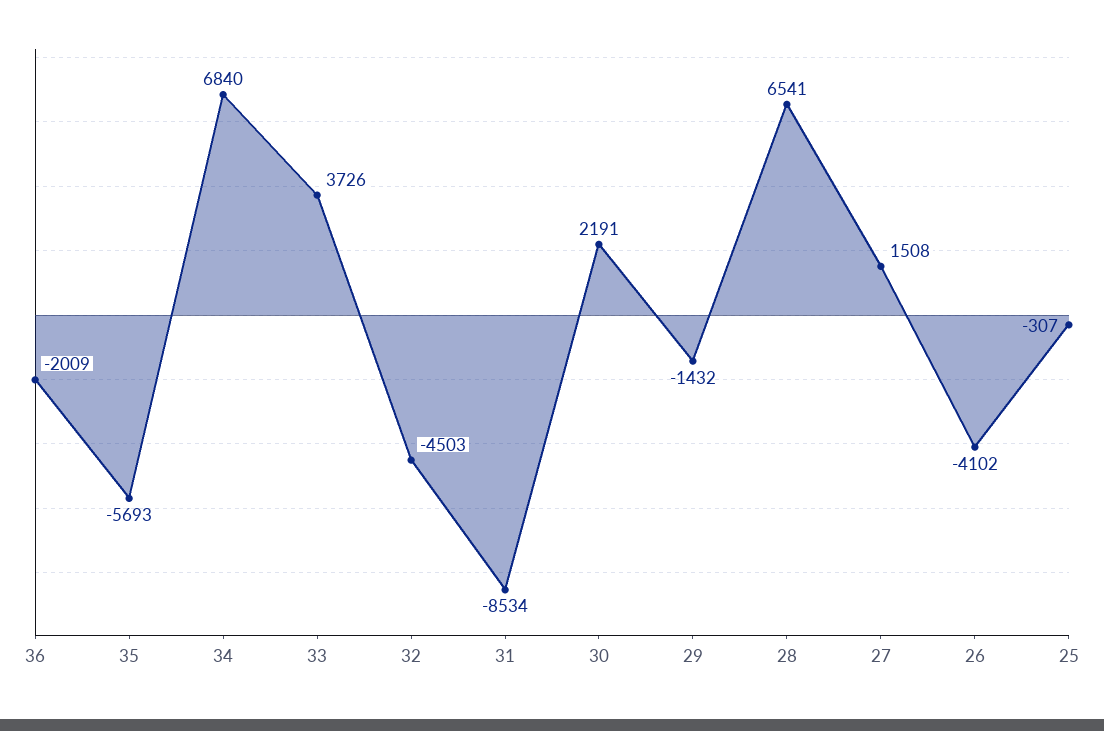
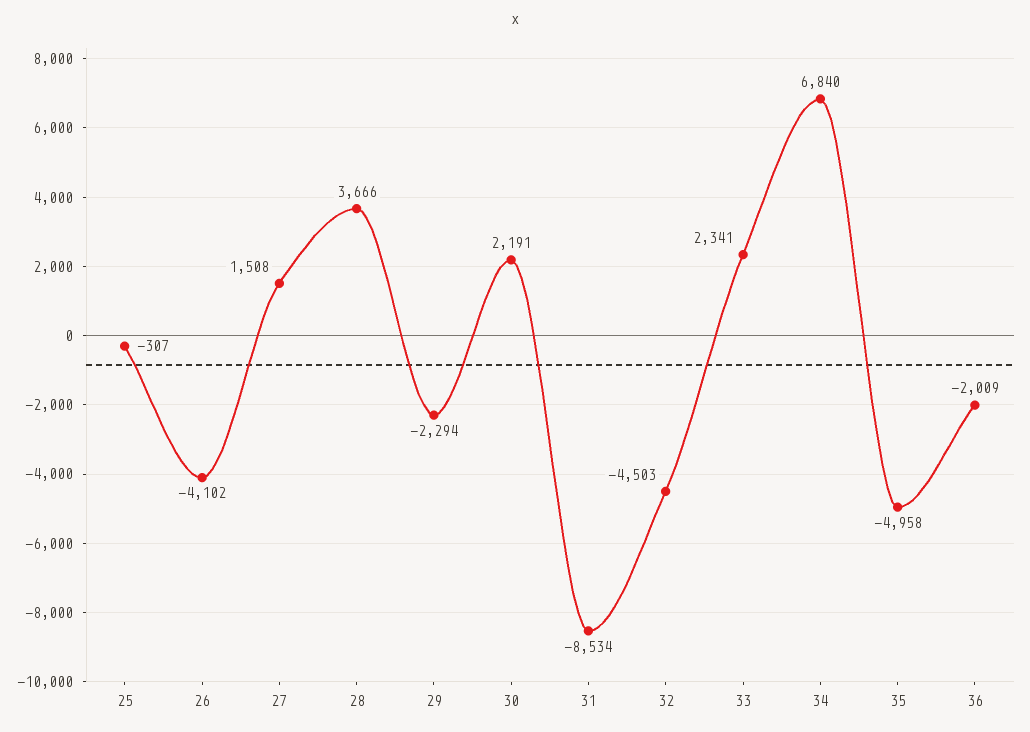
  {
    "36": -2009,
-   "35": -5693,
+   "35": -4958,
    "34": 6840,
-   "33": 3726,
+   "33": 2341,
    "32": -4503,
    "31": -8534,
    "30": 2191,
-   "29": -1432,
+   "29": -2294,
-   "28": 6541,
+   "28": 3666,
    "27": 1508,
    "26": -4102,
    "25": -307
  }

